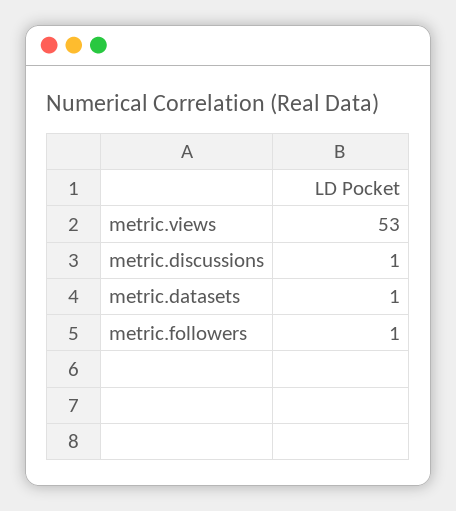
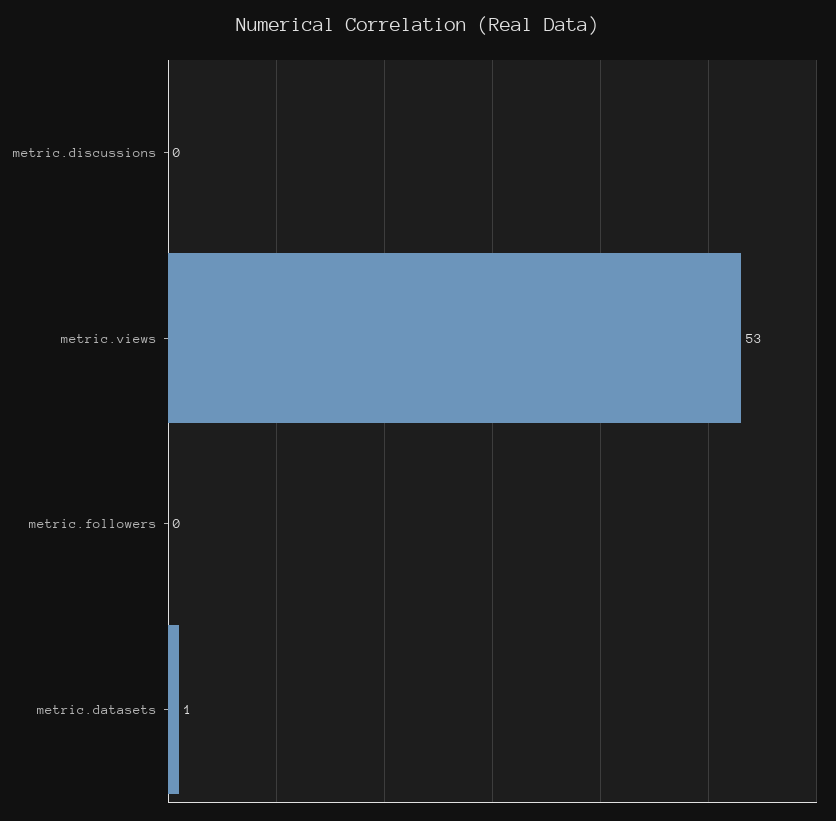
  {
    "metric.views": 53,
-   "metric.discussions": 1,
+   "metric.discussions": 0,
    "metric.datasets": 1,
-   "metric.followers": 1
+   "metric.followers": 0
  }

